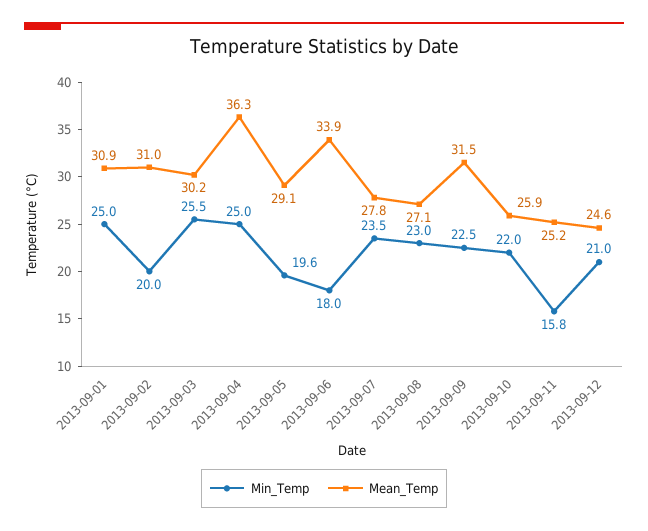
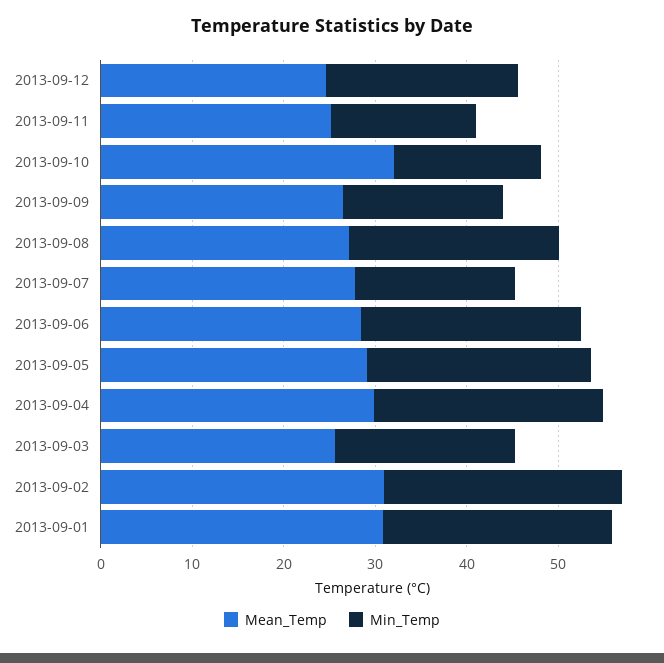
  {
    "Min_Temp": {
      "2013-09-01": 25,
-     "2013-09-02": 20,
+     "2013-09-02": 26,
-     "2013-09-03": 25.5,
+     "2013-09-03": 20,
      "2013-09-04": 25,
-     "2013-09-05": 19.6,
+     "2013-09-05": 24,
-     "2013-09-06": 18,
+     "2013-09-06": 24,
-     "2013-09-07": 23.5,
+     "2013-09-07": 18,
      "2013-09-08": 23,
-     "2013-09-09": 22.5,
+     "2013-09-09": 18,
-     "2013-09-10": 22,
+     "2013-09-10": 16,
      "2013-09-11": 15.8,
      "2013-09-12": 21
    },
    "Mean_Temp": {
      "2013-09-01": 30.9,
      "2013-09-02": 31,
-     "2013-09-03": 30.2,
+     "2013-09-03": 26,
-     "2013-09-04": 36.3,
+     "2013-09-04": 30,
      "2013-09-05": 29.1,
-     "2013-09-06": 33.9,
+     "2013-09-06": 28,
      "2013-09-07": 27.8,
      "2013-09-08": 27.1,
-     "2013-09-09": 31.5,
+     "2013-09-09": 26,
-     "2013-09-10": 25.9,
+     "2013-09-10": 32,
      "2013-09-11": 25.2,
      "2013-09-12": 24.6
    }
  }

